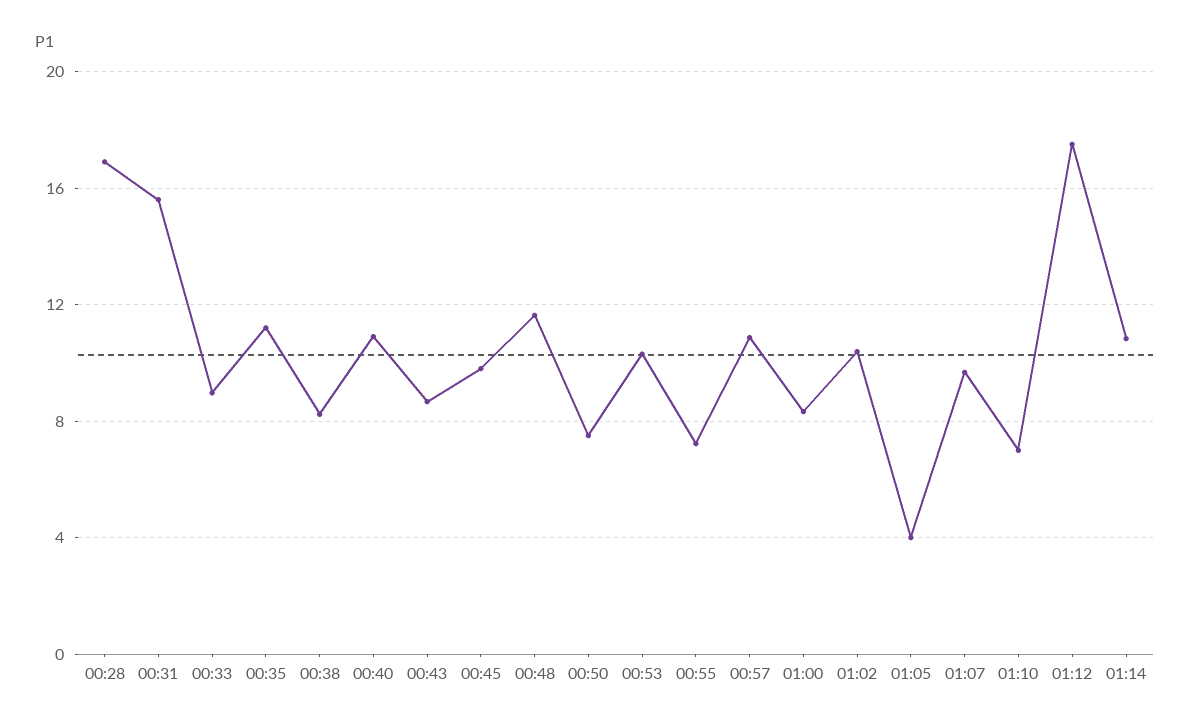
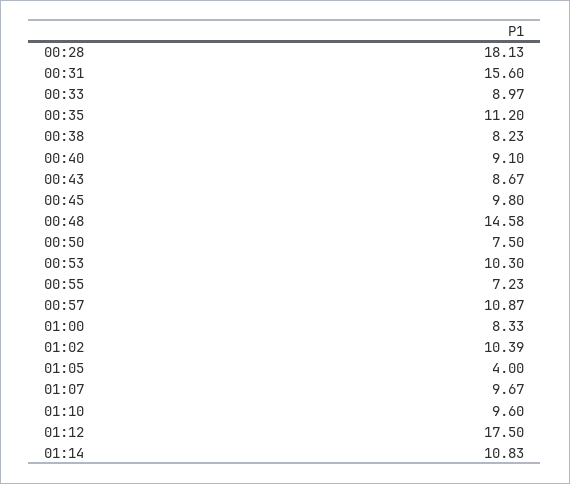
  {
-   "00:28": 17,
+   "00:28": 18.13,
    "00:31": 15.6,
    "00:33": 8.97,
    "00:35": 11.2,
    "00:38": 8.23,
-   "00:40": 11,
+   "00:40": 9.1,
    "00:43": 8.67,
    "00:45": 9.8,
-   "00:48": 11.5,
+   "00:48": 14.58,
    "00:50": 7.5,
    "00:53": 10.3,
    "00:55": 7.23,
    "00:57": 10.87,
    "01:00": 8.33,
    "01:02": 10.39,
    "01:05": 4,
    "01:07": 9.67,
-   "01:10": 7,
+   "01:10": 9.6,
    "01:12": 17.5,
    "01:14": 10.83
  }

